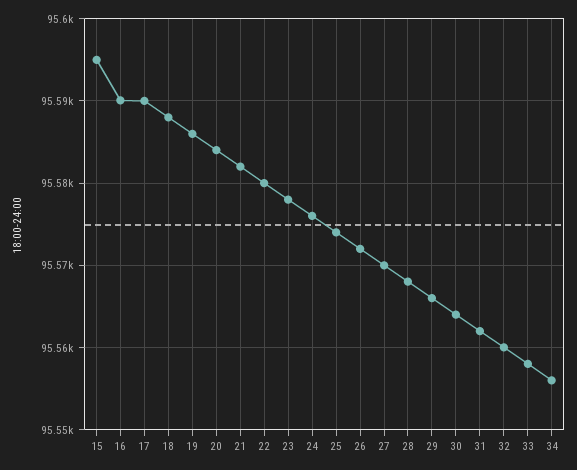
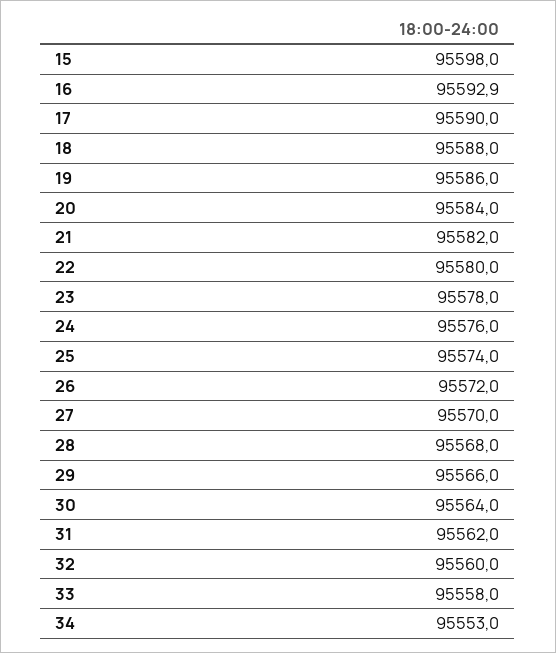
  {
-   "15": 95595,
+   "15": 95598,
-   "16": 95590,
+   "16": 95592.9,
    "17": 95590,
    "18": 95588,
    "19": 95586,
    "20": 95584,
    "21": 95582,
    "22": 95580,
    "23": 95578,
    "24": 95576,
    "25": 95574,
    "26": 95572,
    "27": 95570,
    "28": 95568,
    "29": 95566,
    "30": 95564,
    "31": 95562,
    "32": 95560,
    "33": 95558,
-   "34": 95556
+   "34": 95553
  }

